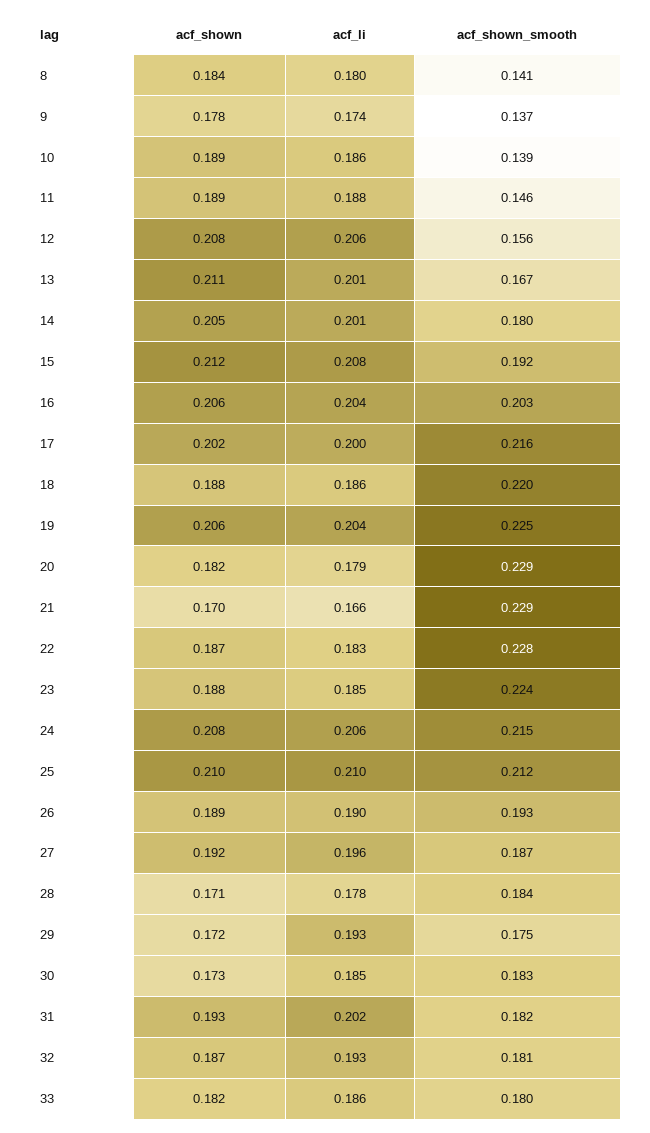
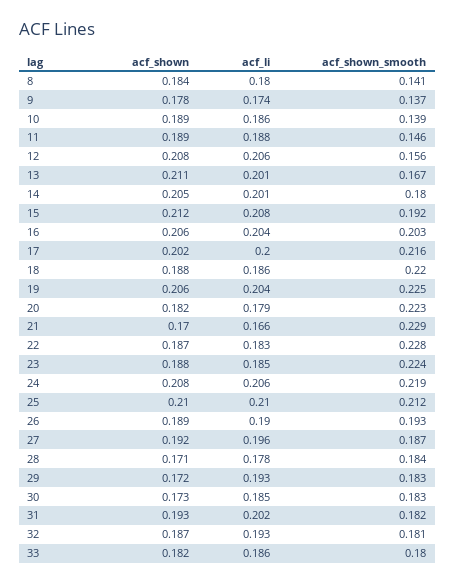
  {
    "acf_shown": {
      "8": 0.184,
      "9": 0.178,
      "10": 0.189,
      "11": 0.189,
      "12": 0.208,
      "13": 0.211,
      "14": 0.205,
      "15": 0.212,
      "16": 0.206,
      "17": 0.202,
      "18": 0.188,
      "19": 0.206,
      "20": 0.182,
      "21": 0.17,
      "22": 0.187,
      "23": 0.188,
      "24": 0.208,
      "25": 0.21,
      "26": 0.189,
      "27": 0.192,
      "28": 0.171,
      "29": 0.172,
      "30": 0.173,
      "31": 0.193,
      "32": 0.187,
      "33": 0.182
    },
    "acf_li": {
      "8": 0.18,
      "9": 0.174,
      "10": 0.186,
      "11": 0.188,
      "12": 0.206,
      "13": 0.201,
      "14": 0.201,
      "15": 0.208,
      "16": 0.204,
      "17": 0.2,
      "18": 0.186,
      "19": 0.204,
      "20": 0.179,
      "21": 0.166,
      "22": 0.183,
      "23": 0.185,
      "24": 0.206,
      "25": 0.21,
      "26": 0.19,
      "27": 0.196,
      "28": 0.178,
      "29": 0.193,
      "30": 0.185,
      "31": 0.202,
      "32": 0.193,
      "33": 0.186
    },
    "acf_shown_smooth": {
      "8": 0.141,
      "9": 0.137,
      "10": 0.139,
      "11": 0.146,
      "12": 0.156,
      "13": 0.167,
      "14": 0.18,
      "15": 0.192,
      "16": 0.203,
      "17": 0.216,
      "18": 0.22,
      "19": 0.225,
-     "20": 0.229,
+     "20": 0.223,
      "21": 0.229,
      "22": 0.228,
      "23": 0.224,
-     "24": 0.215,
+     "24": 0.219,
      "25": 0.212,
      "26": 0.193,
      "27": 0.187,
      "28": 0.184,
-     "29": 0.175,
+     "29": 0.183,
      "30": 0.183,
      "31": 0.182,
      "32": 0.181,
      "33": 0.18
    }
  }

